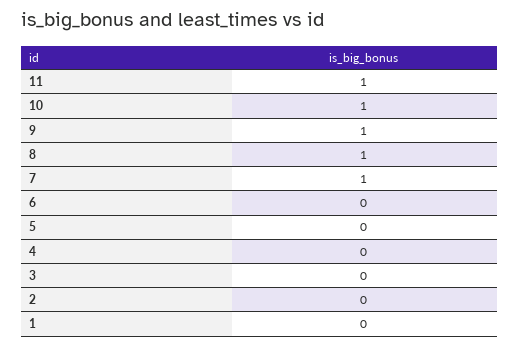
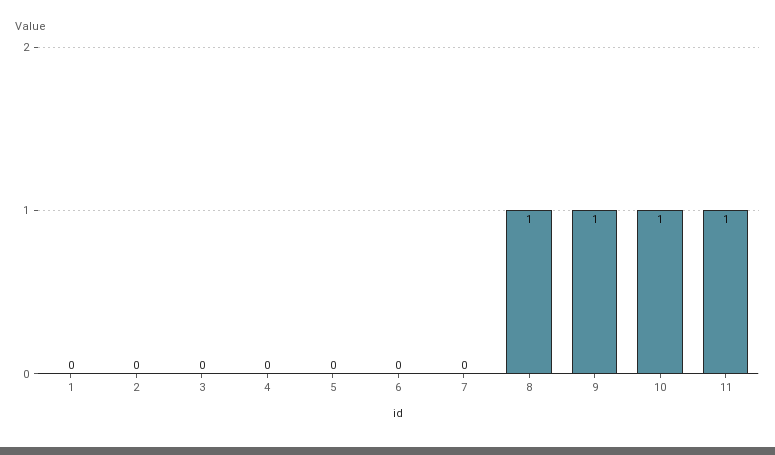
  {
    "11": 1,
    "10": 1,
    "9": 1,
    "8": 1,
-   "7": 1,
+   "7": 0,
    "6": 0,
    "5": 0,
    "4": 0,
    "3": 0,
    "2": 0,
    "1": 0
  }

